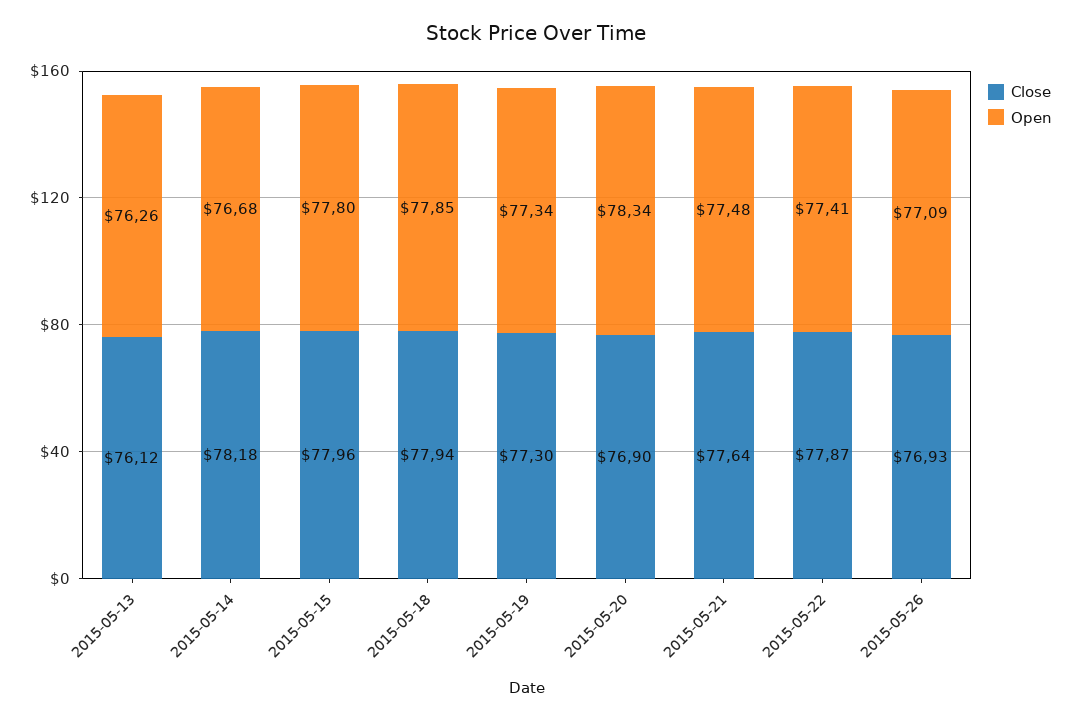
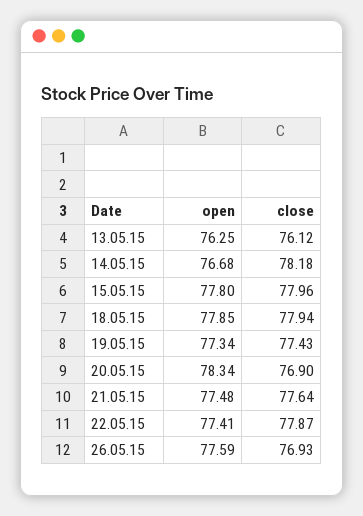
  {
    "Close": {
      "2015-05-13": 76.12,
      "2015-05-14": 78.18,
      "2015-05-15": 77.96,
      "2015-05-18": 77.94,
-     "2015-05-19": 77.3,
+     "2015-05-19": 77.43,
      "2015-05-20": 76.9,
      "2015-05-21": 77.64,
      "2015-05-22": 77.87,
      "2015-05-26": 76.93
    },
    "Open": {
-     "2015-05-13": 76.26,
+     "2015-05-13": 76.25,
      "2015-05-14": 76.68,
      "2015-05-15": 77.8,
      "2015-05-18": 77.85,
      "2015-05-19": 77.34,
      "2015-05-20": 78.34,
      "2015-05-21": 77.48,
      "2015-05-22": 77.41,
-     "2015-05-26": 77.09
+     "2015-05-26": 77.59
    }
  }

